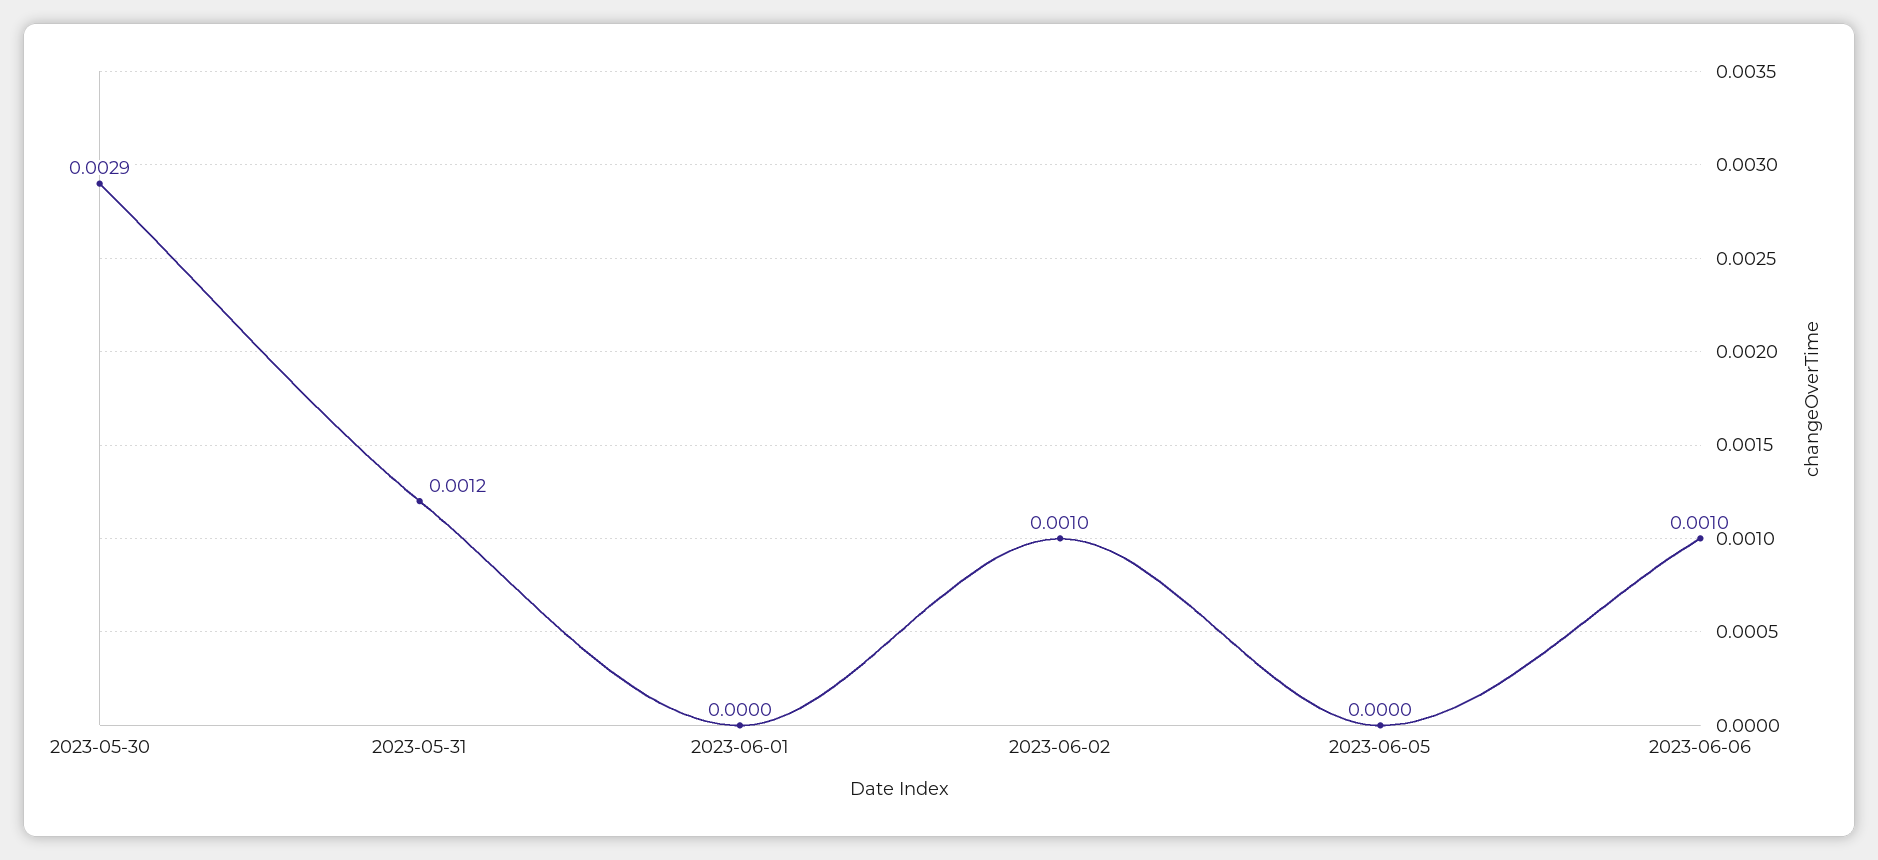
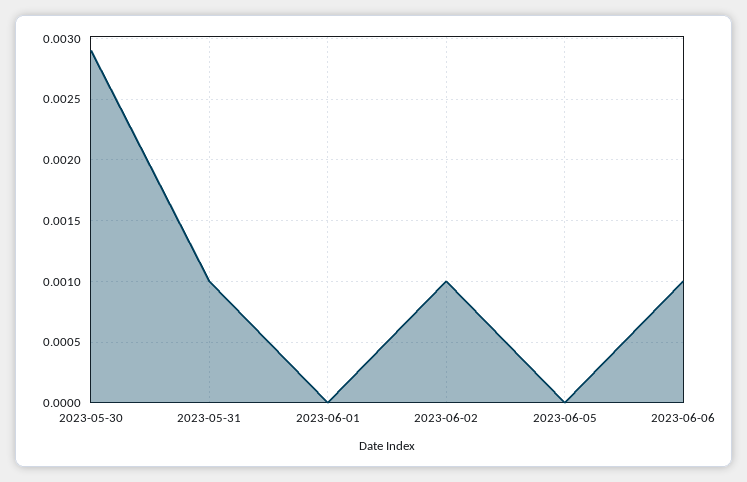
  {
    "2023-05-30": 0.0029,
-   "2023-05-31": 0.0012,
+   "2023-05-31": 0.001,
    "2023-06-01": 0,
    "2023-06-02": 0.001,
    "2023-06-05": 0,
    "2023-06-06": 0.001
  }

